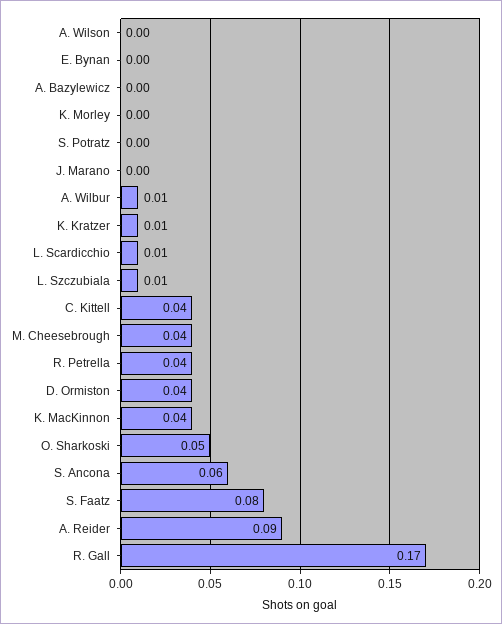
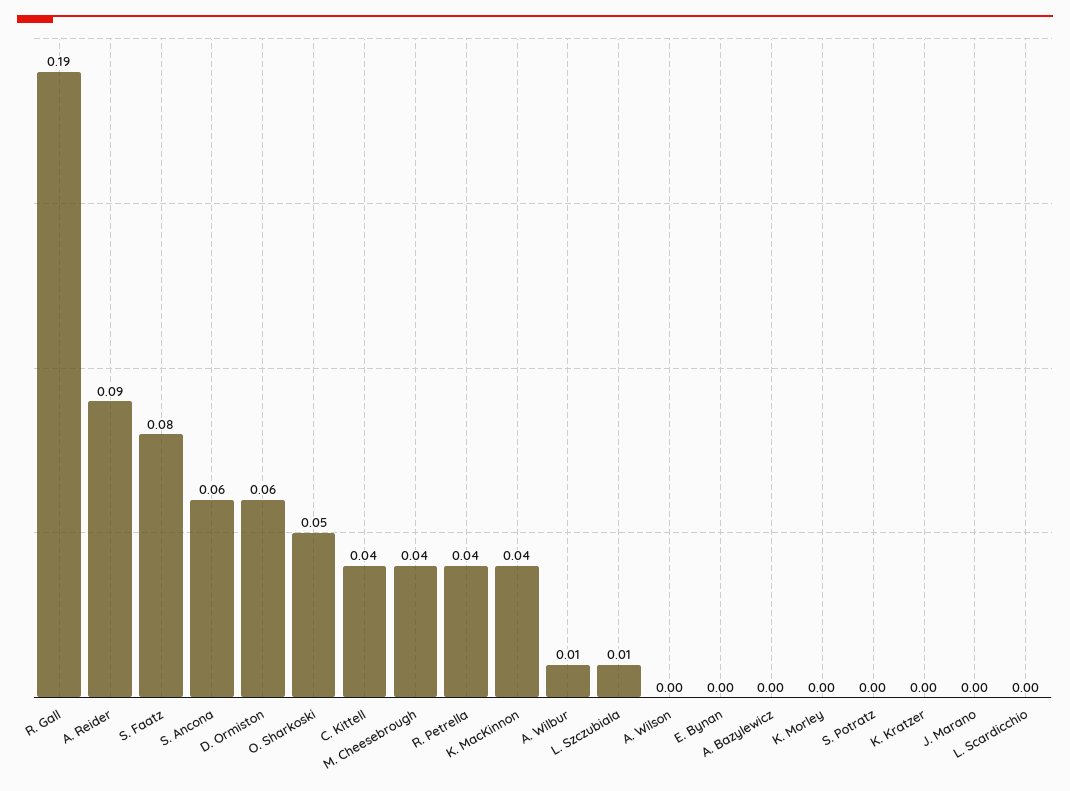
  {
    "A. Wilson": 0,
    "E. Bynan": 0,
    "A. Bazylewicz": 0,
    "K. Morley": 0,
    "S. Potratz": 0,
    "J. Marano": 0,
    "A. Wilbur": 0.01,
-   "K. Kratzer": 0.01,
+   "K. Kratzer": 0,
-   "L. Scardicchio": 0.01,
+   "L. Scardicchio": 0,
    "L. Szczubiala": 0.01,
    "C. Kittell": 0.04,
    "M. Cheesebrough": 0.04,
    "R. Petrella": 0.04,
-   "D. Ormiston": 0.04,
+   "D. Ormiston": 0.06,
    "K. MacKinnon": 0.04,
    "O. Sharkoski": 0.05,
    "S. Ancona": 0.06,
    "S. Faatz": 0.08,
    "A. Reider": 0.09,
-   "R. Gall": 0.17
+   "R. Gall": 0.19
  }

